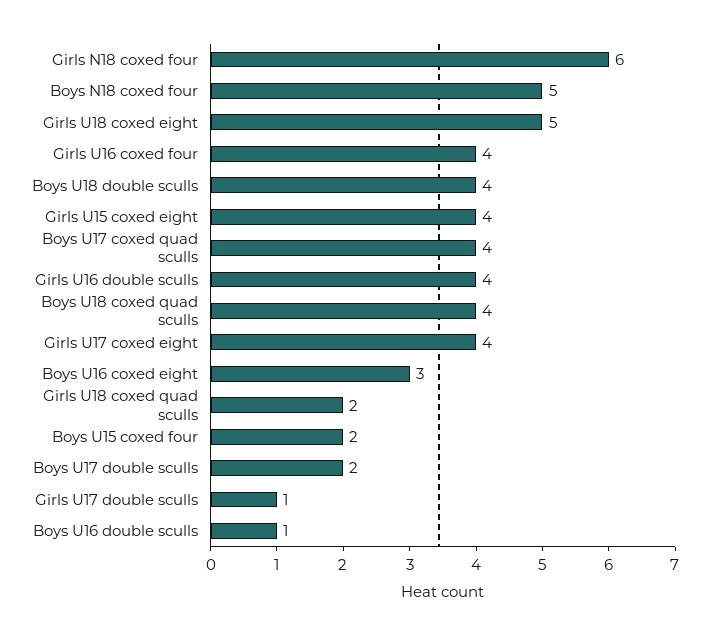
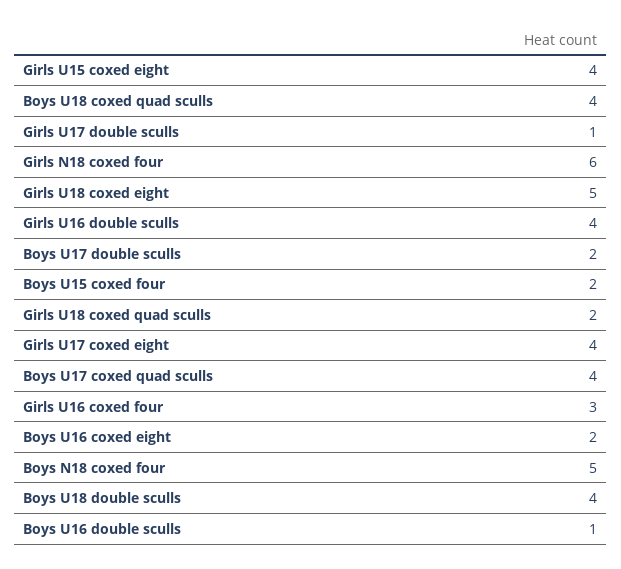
  {
    "Girls N18 coxed four": 6,
    "Boys N18 coxed four": 5,
    "Girls U18 coxed eight": 5,
-   "Girls U16 coxed four": 4,
+   "Girls U16 coxed four": 3,
    "Boys U18 double sculls": 4,
    "Girls U15 coxed eight": 4,
    "Boys U17 coxed quad sculls": 4,
    "Girls U16 double sculls": 4,
    "Boys U18 coxed quad sculls": 4,
    "Girls U17 coxed eight": 4,
-   "Boys U16 coxed eight": 3,
+   "Boys U16 coxed eight": 2,
    "Girls U18 coxed quad sculls": 2,
    "Boys U15 coxed four": 2,
    "Boys U17 double sculls": 2,
    "Girls U17 double sculls": 1,
    "Boys U16 double sculls": 1
  }

